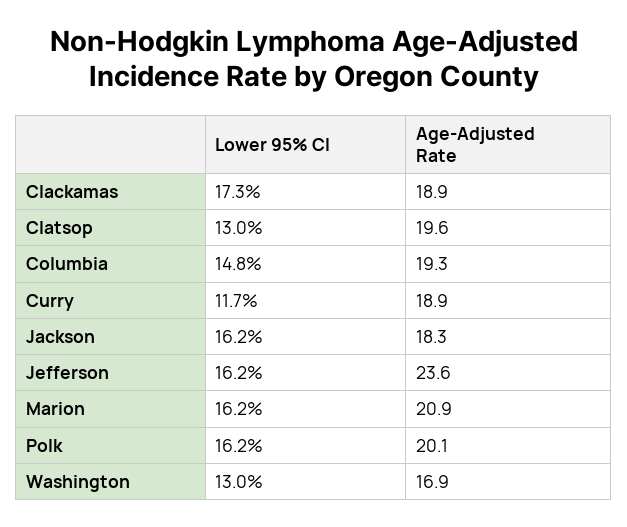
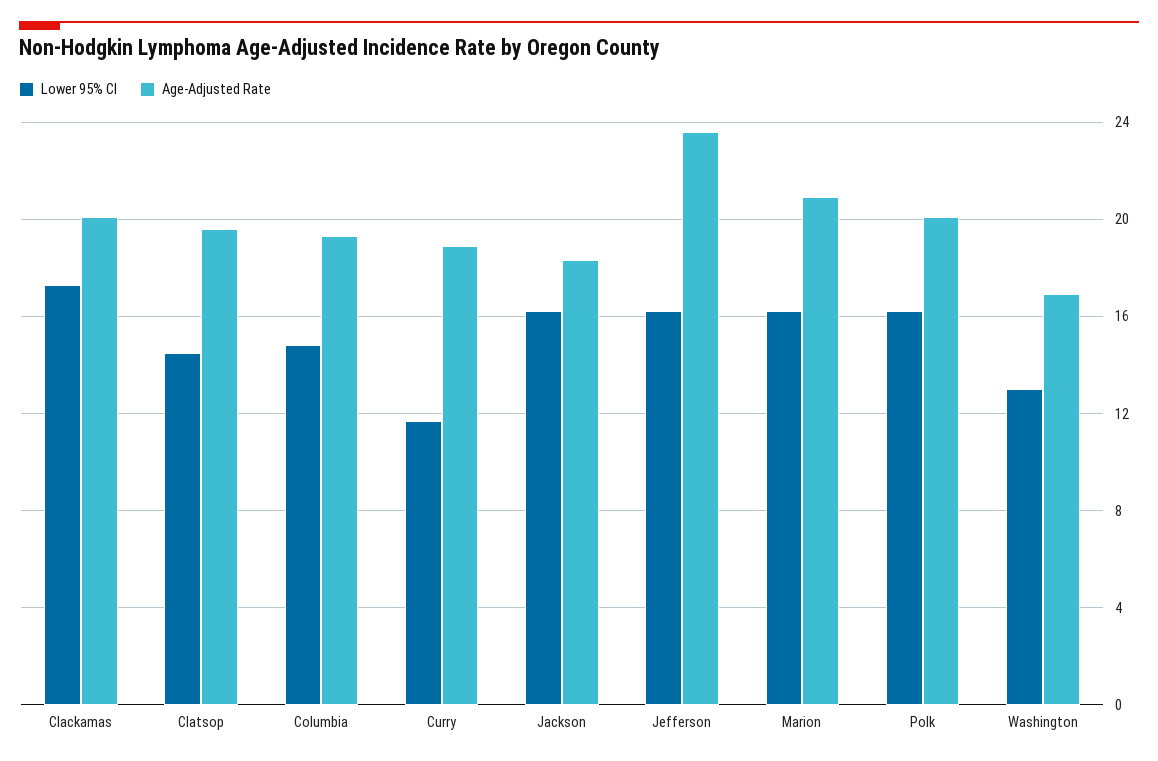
  {
    "Lower 95% CI": {
      "Clackamas": 17.3,
-     "Clatsop": 13,
+     "Clatsop": 14.5,
      "Columbia": 14.8,
      "Curry": 11.7,
      "Jackson": 16.2,
      "Jefferson": 16.2,
      "Marion": 16.2,
      "Polk": 16.2,
      "Washington": 13
    },
    "Age-Adjusted Rate": {
-     "Clackamas": 18.9,
+     "Clackamas": 20,
      "Clatsop": 19.6,
      "Columbia": 19.3,
      "Curry": 18.9,
      "Jackson": 18.3,
      "Jefferson": 23.6,
      "Marion": 20.9,
      "Polk": 20.1,
      "Washington": 16.9
    }
  }

